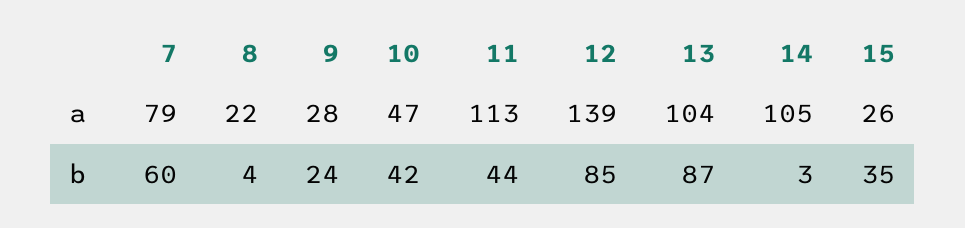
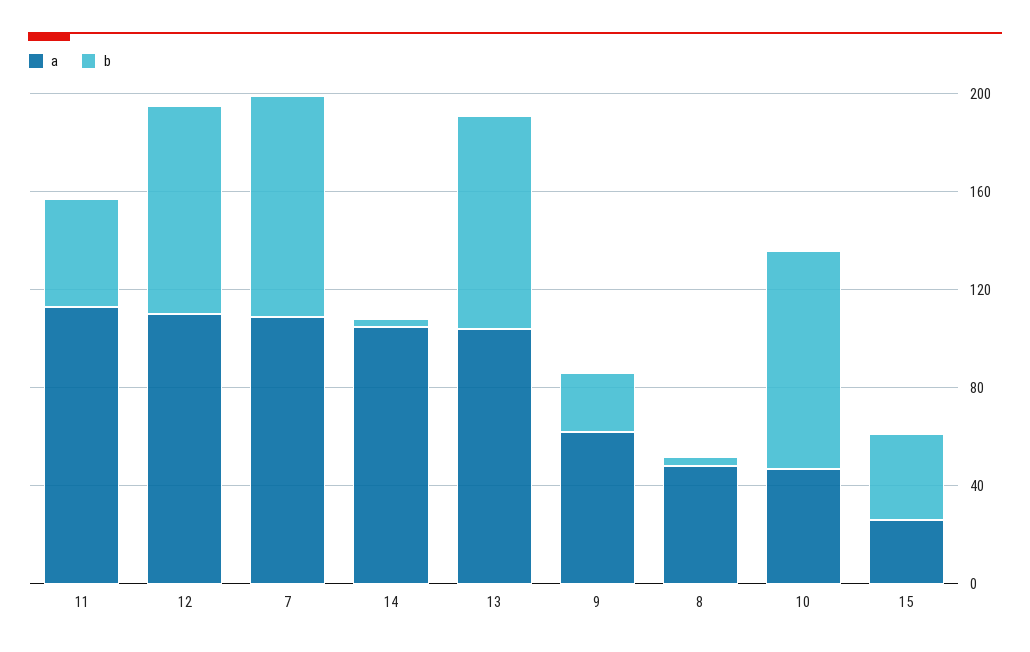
  {
    "a": {
-     "7": 79,
+     "7": 110,
-     "8": 22,
+     "8": 50,
-     "9": 28,
+     "9": 60,
      "10": 47,
      "11": 113,
-     "12": 139,
+     "12": 110,
      "13": 104,
      "14": 105,
      "15": 26
    },
    "b": {
-     "7": 60,
+     "7": 90,
      "8": 4,
      "9": 24,
-     "10": 42,
+     "10": 90,
      "11": 44,
      "12": 85,
      "13": 87,
      "14": 3,
      "15": 35
    }
  }

